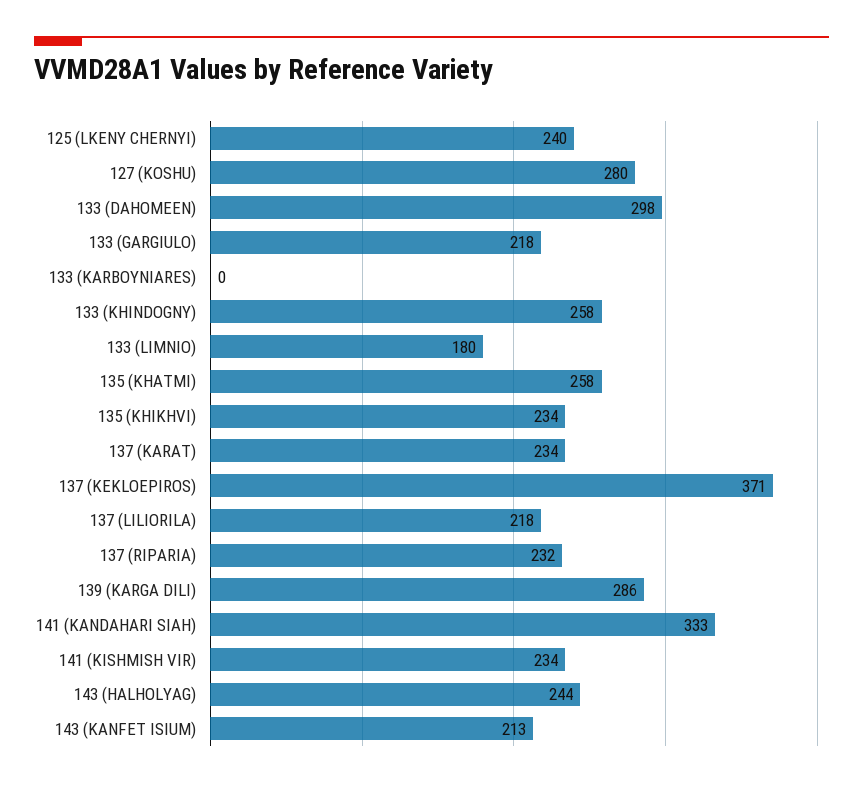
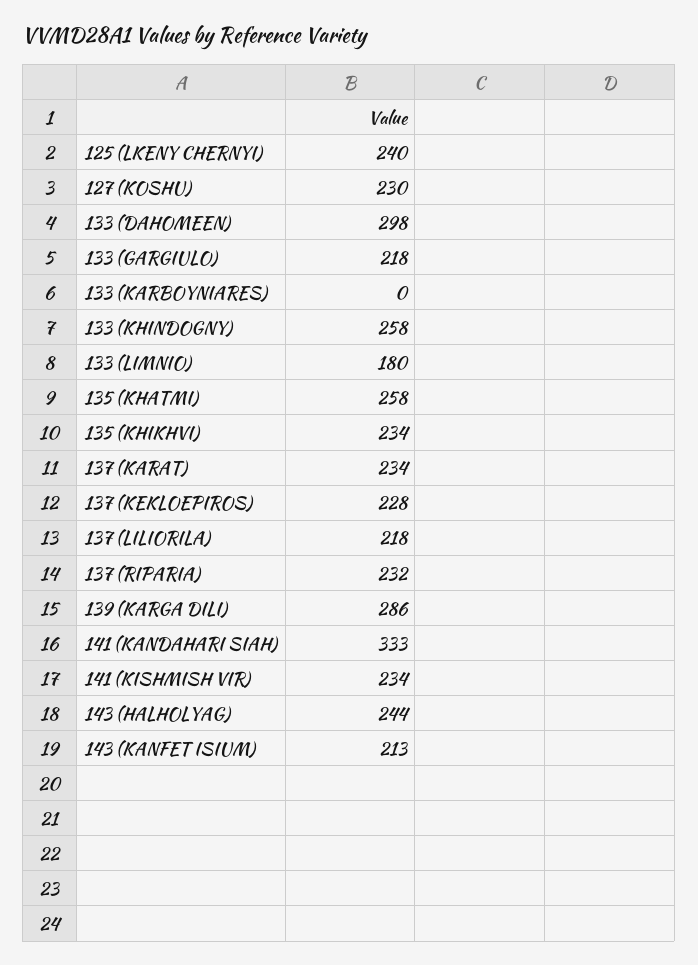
  {
    "125 (LKENY CHERNYI)": 240,
-   "127 (KOSHU)": 280,
+   "127 (KOSHU)": 230,
    "133 (DAHOMEEN)": 298,
    "133 (GARGIULO)": 218,
    "133 (KARBOYNIARES)": 0,
    "133 (KHINDOGNY)": 258,
    "133 (LIMNIO)": 180,
    "135 (KHATMI)": 258,
    "135 (KHIKHVI)": 234,
    "137 (KARAT)": 234,
-   "137 (KEKLOEPIROS)": 371,
+   "137 (KEKLOEPIROS)": 228,
    "137 (LILIORILA)": 218,
    "137 (RIPARIA)": 232,
    "139 (KARGA DILI)": 286,
    "141 (KANDAHARI SIAH)": 333,
    "141 (KISHMISH VIR)": 234,
    "143 (HALHOLYAG)": 244,
    "143 (KANFET ISIUM)": 213
  }

